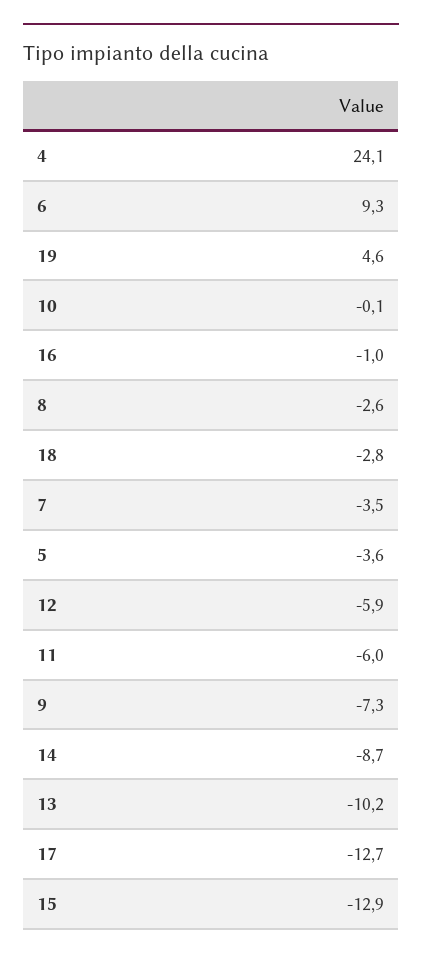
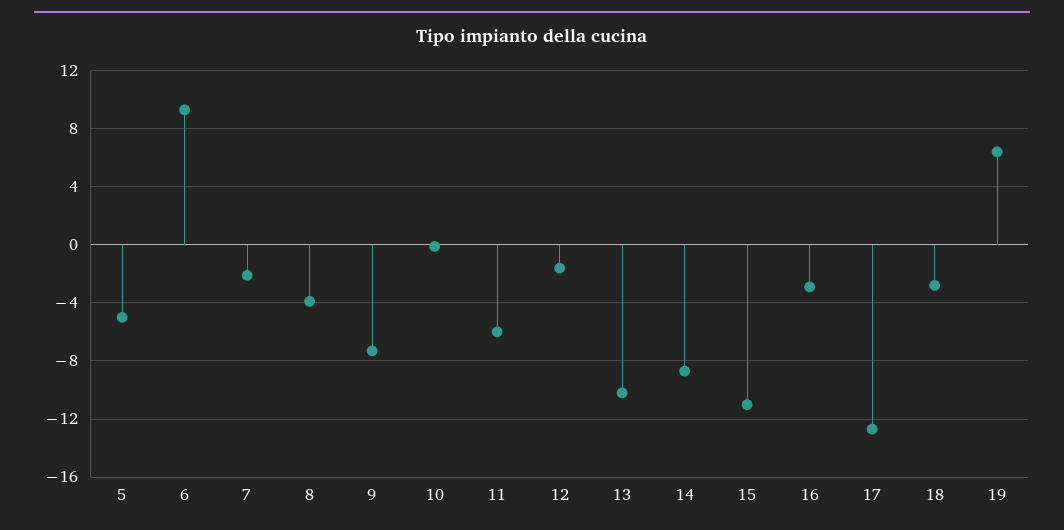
  {
-   "4": 24.1,
    "6": 9.3,
-   "19": 4.6,
+   "19": 6.5,
    "10": -0.1,
-   "16": -1,
+   "16": -3,
-   "8": -2.6,
+   "8": -4,
    "18": -2.8,
-   "7": -3.5,
+   "7": -2,
-   "5": -3.6,
+   "5": -5,
-   "12": -5.9,
+   "12": -1.5,
    "11": -6,
    "9": -7.3,
    "14": -8.7,
    "13": -10.2,
    "17": -12.7,
-   "15": -12.9
+   "15": -11
  }

